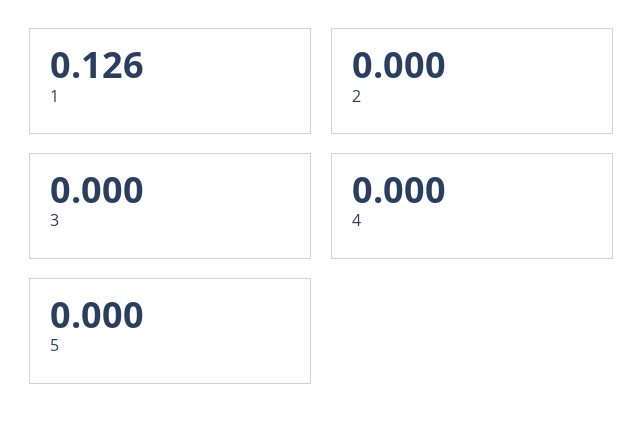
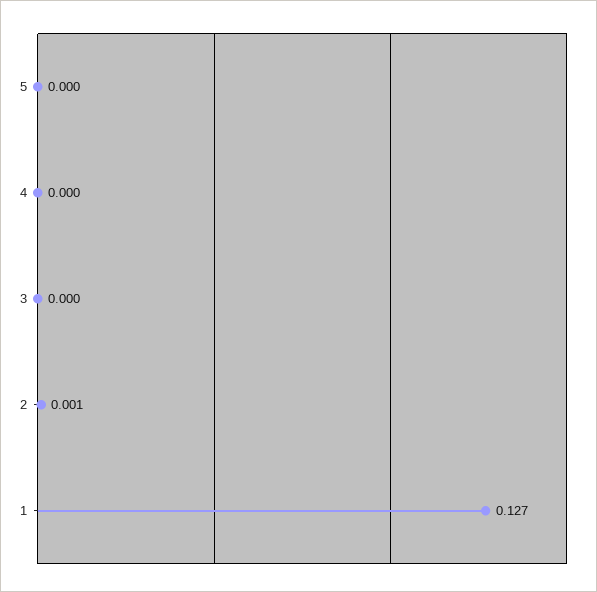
  {
-   "1": 0.126,
+   "1": 0.127,
-   "2": 0,
+   "2": 0.001,
    "3": 0,
    "4": 0,
    "5": 0
  }

